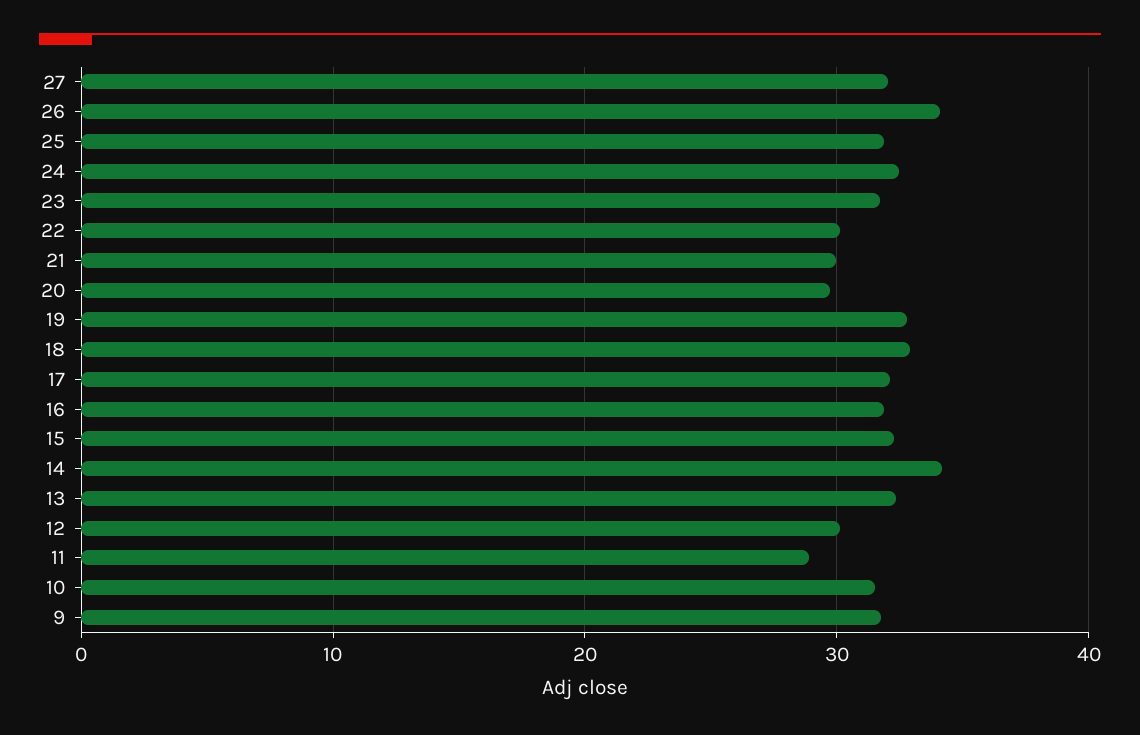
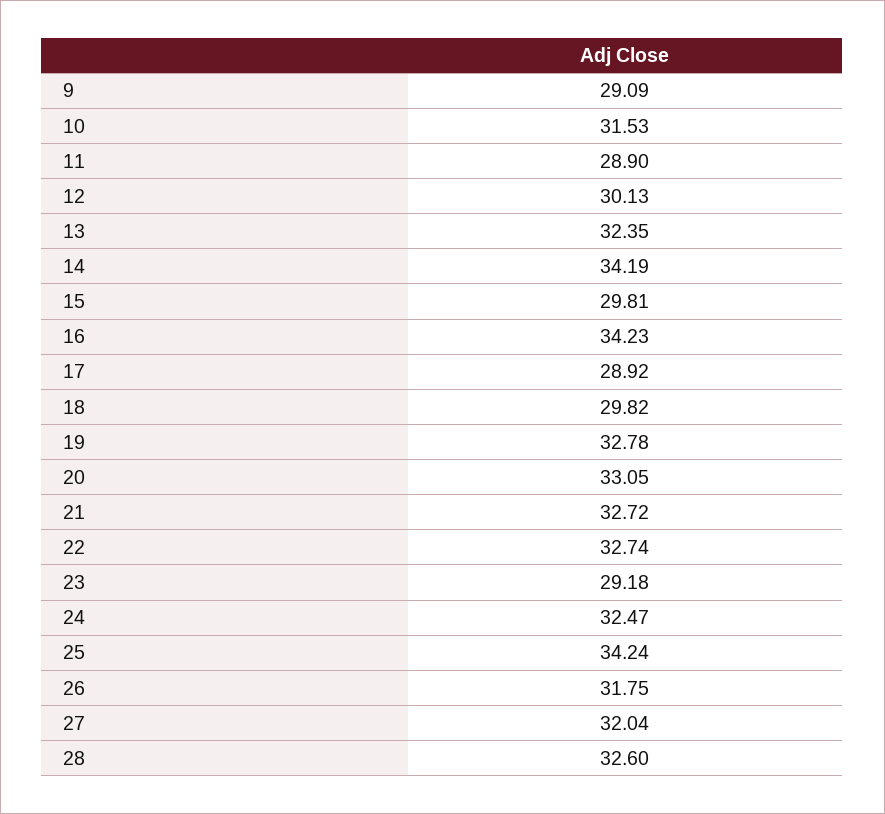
  {
    "27": 32.04,
-   "26": 34,
+   "26": 31.75,
-   "25": 32,
+   "25": 34.24,
    "24": 32.47,
-   "23": 32,
+   "23": 29.18,
-   "22": 30,
+   "22": 32.74,
-   "21": 30,
+   "21": 32.72,
-   "20": 30,
+   "20": 33.05,
    "19": 32.78,
-   "18": 33,
+   "18": 29.82,
-   "17": 32,
+   "17": 28.92,
-   "16": 32,
+   "16": 34.23,
-   "15": 32,
+   "15": 29.81,
    "14": 34.19,
    "13": 32.35,
    "12": 30.13,
    "11": 28.9,
    "10": 31.53,
-   "9": 32
+   "9": 29.09,
+   "28": 32.6
  }

